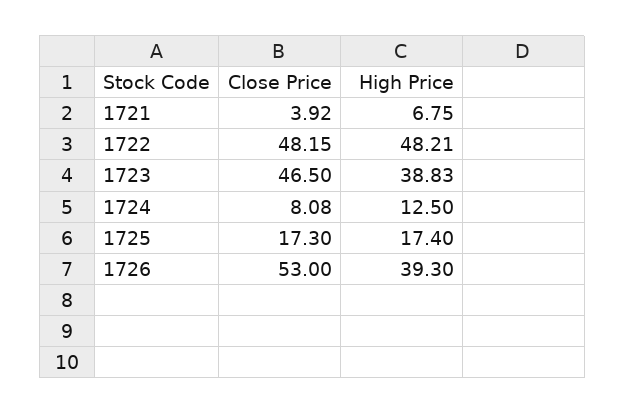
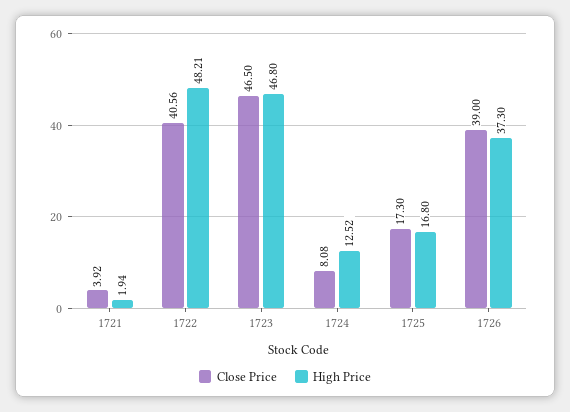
  {
    "Close Price": {
      "1721": 3.92,
-     "1722": 48.15,
+     "1722": 40.56,
      "1723": 46.5,
      "1724": 8.08,
      "1725": 17.3,
-     "1726": 53
+     "1726": 39
    },
    "High Price": {
-     "1721": 6.75,
+     "1721": 1.94,
      "1722": 48.21,
-     "1723": 38.83,
+     "1723": 46.8,
-     "1724": 12.5,
+     "1724": 12.52,
-     "1725": 17.4,
+     "1725": 16.8,
-     "1726": 39.3
+     "1726": 37.3
    }
  }

